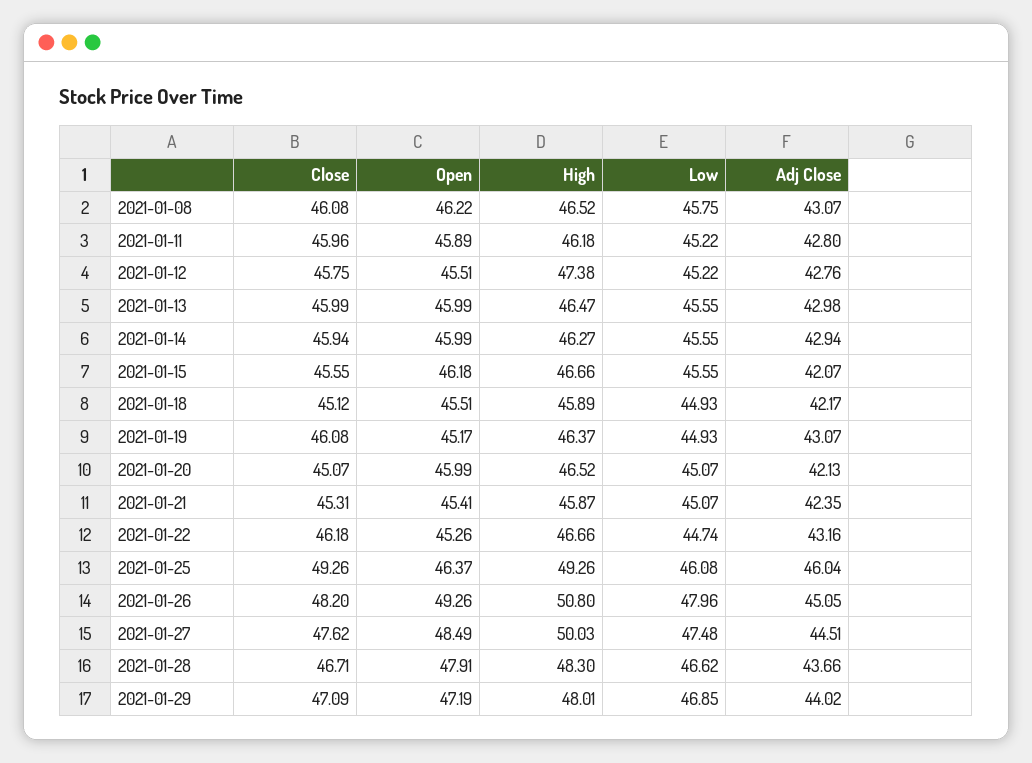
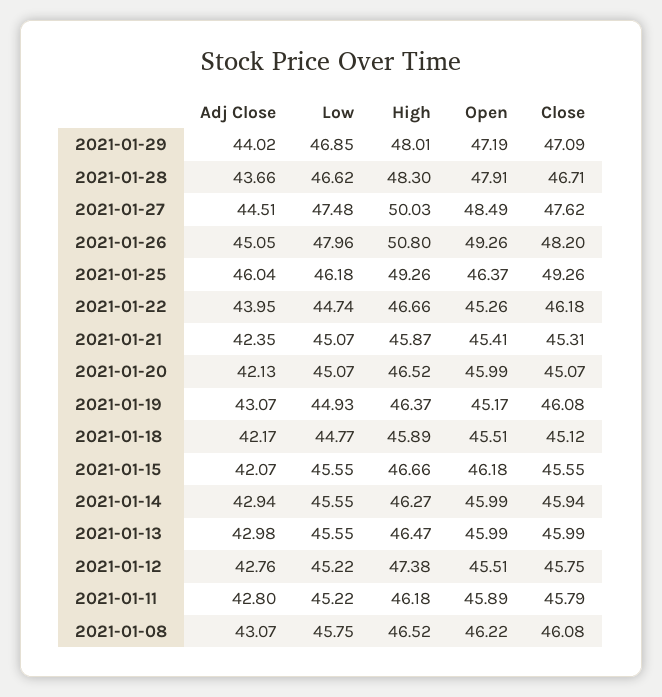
  {
    "Close": {
      "2021-01-08": 46.08,
-     "2021-01-11": 45.96,
+     "2021-01-11": 45.79,
      "2021-01-12": 45.75,
      "2021-01-13": 45.99,
      "2021-01-14": 45.94,
      "2021-01-15": 45.55,
      "2021-01-18": 45.12,
      "2021-01-19": 46.08,
      "2021-01-20": 45.07,
      "2021-01-21": 45.31,
      "2021-01-22": 46.18,
      "2021-01-25": 49.26,
      "2021-01-26": 48.2,
      "2021-01-27": 47.62,
      "2021-01-28": 46.71,
      "2021-01-29": 47.09
    },
    "Open": {
      "2021-01-08": 46.22,
      "2021-01-11": 45.89,
      "2021-01-12": 45.51,
      "2021-01-13": 45.99,
      "2021-01-14": 45.99,
      "2021-01-15": 46.18,
      "2021-01-18": 45.51,
      "2021-01-19": 45.17,
      "2021-01-20": 45.99,
      "2021-01-21": 45.41,
      "2021-01-22": 45.26,
      "2021-01-25": 46.37,
      "2021-01-26": 49.26,
      "2021-01-27": 48.49,
      "2021-01-28": 47.91,
      "2021-01-29": 47.19
    },
    "High": {
      "2021-01-08": 46.52,
      "2021-01-11": 46.18,
      "2021-01-12": 47.38,
      "2021-01-13": 46.47,
      "2021-01-14": 46.27,
      "2021-01-15": 46.66,
      "2021-01-18": 45.89,
      "2021-01-19": 46.37,
      "2021-01-20": 46.52,
      "2021-01-21": 45.87,
      "2021-01-22": 46.66,
      "2021-01-25": 49.26,
      "2021-01-26": 50.8,
      "2021-01-27": 50.03,
      "2021-01-28": 48.3,
      "2021-01-29": 48.01
    },
    "Low": {
      "2021-01-08": 45.75,
      "2021-01-11": 45.22,
      "2021-01-12": 45.22,
      "2021-01-13": 45.55,
      "2021-01-14": 45.55,
      "2021-01-15": 45.55,
-     "2021-01-18": 44.93,
+     "2021-01-18": 44.77,
      "2021-01-19": 44.93,
      "2021-01-20": 45.07,
      "2021-01-21": 45.07,
      "2021-01-22": 44.74,
-     "2021-01-25": 46.08,
+     "2021-01-25": 46.18,
      "2021-01-26": 47.96,
      "2021-01-27": 47.48,
      "2021-01-28": 46.62,
      "2021-01-29": 46.85
    },
    "Adj Close": {
      "2021-01-08": 43.07,
      "2021-01-11": 42.8,
      "2021-01-12": 42.76,
      "2021-01-13": 42.98,
      "2021-01-14": 42.94,
      "2021-01-15": 42.07,
      "2021-01-18": 42.17,
      "2021-01-19": 43.07,
      "2021-01-20": 42.13,
      "2021-01-21": 42.35,
-     "2021-01-22": 43.16,
+     "2021-01-22": 43.95,
      "2021-01-25": 46.04,
      "2021-01-26": 45.05,
      "2021-01-27": 44.51,
      "2021-01-28": 43.66,
      "2021-01-29": 44.02
    }
  }

